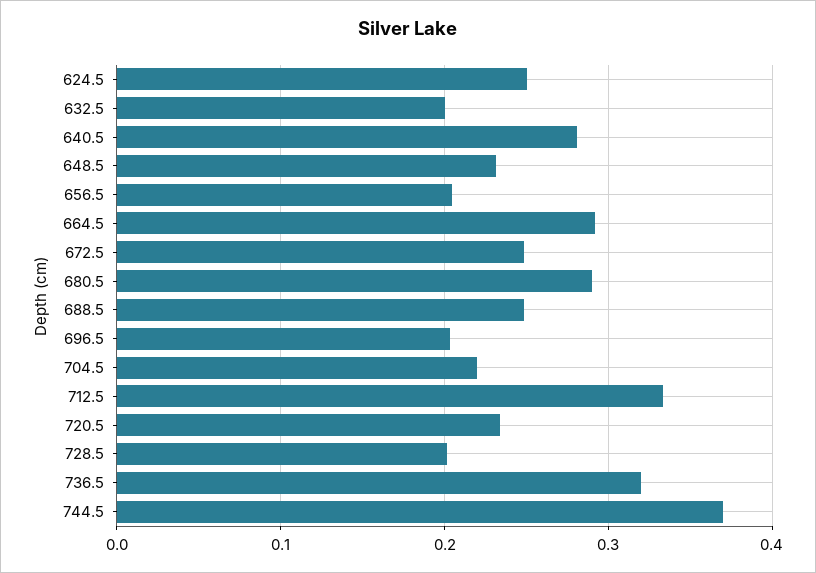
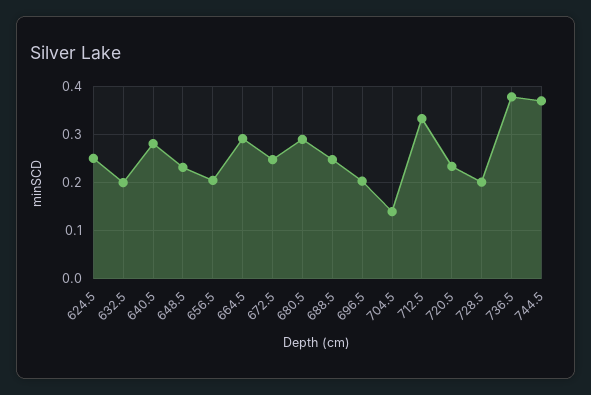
  {
    "624.5": 0.25,
    "632.5": 0.2,
    "640.5": 0.28,
    "648.5": 0.23,
    "656.5": 0.2,
    "664.5": 0.29,
    "672.5": 0.25,
    "680.5": 0.29,
    "688.5": 0.25,
    "696.5": 0.2,
-   "704.5": 0.22,
+   "704.5": 0.14,
    "712.5": 0.33,
    "720.5": 0.23,
    "728.5": 0.2,
-   "736.5": 0.32,
+   "736.5": 0.38,
    "744.5": 0.37
  }

